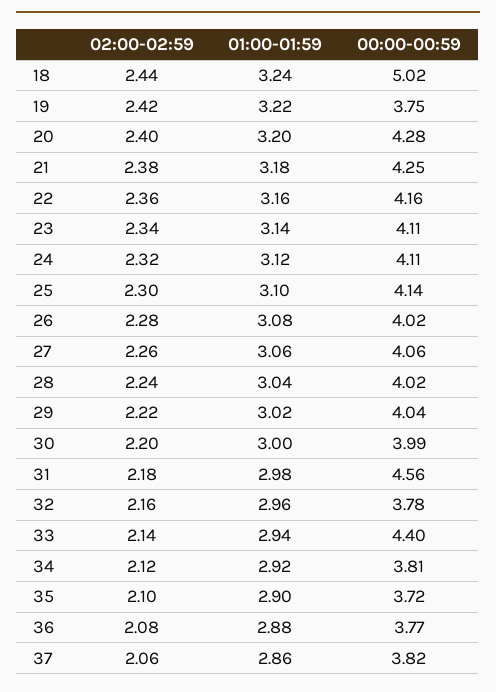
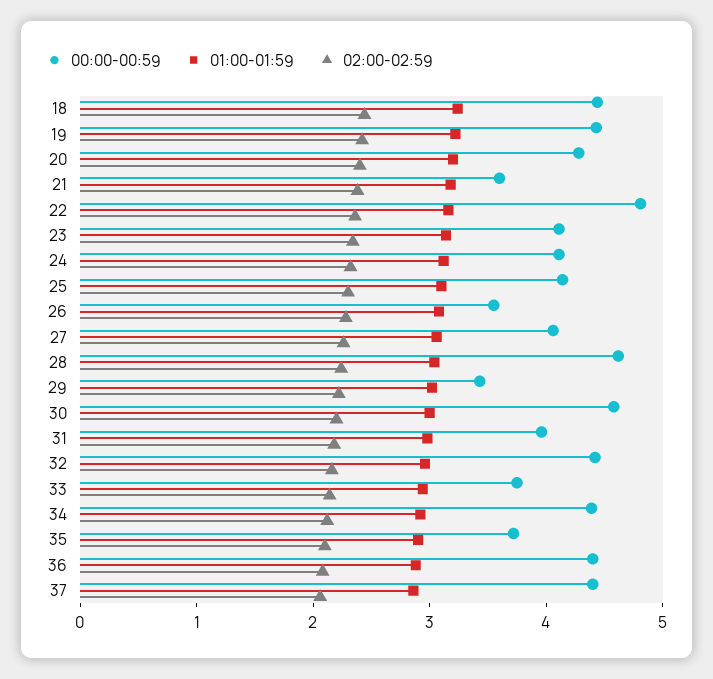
  {
    "02:00-02:59": {
      "18": 2.44,
      "19": 2.42,
      "20": 2.4,
      "21": 2.38,
      "22": 2.36,
      "23": 2.34,
      "24": 2.32,
      "25": 2.3,
      "26": 2.28,
      "27": 2.26,
      "28": 2.24,
      "29": 2.22,
      "30": 2.2,
      "31": 2.18,
      "32": 2.16,
      "33": 2.14,
      "34": 2.12,
      "35": 2.1,
      "36": 2.08,
      "37": 2.06
    },
    "01:00-01:59": {
      "18": 3.24,
      "19": 3.22,
      "20": 3.2,
      "21": 3.18,
      "22": 3.16,
      "23": 3.14,
      "24": 3.12,
      "25": 3.1,
      "26": 3.08,
      "27": 3.06,
      "28": 3.04,
      "29": 3.02,
      "30": 3,
      "31": 2.98,
      "32": 2.96,
      "33": 2.94,
      "34": 2.92,
      "35": 2.9,
      "36": 2.88,
      "37": 2.86
    },
    "00:00-00:59": {
-     "18": 5.02,
+     "18": 4.4,
-     "19": 3.75,
+     "19": 4.4,
      "20": 4.28,
-     "21": 4.25,
+     "21": 3.6,
-     "22": 4.16,
+     "22": 4.8,
      "23": 4.11,
      "24": 4.11,
      "25": 4.14,
-     "26": 4.02,
+     "26": 3.6,
      "27": 4.06,
-     "28": 4.02,
+     "28": 4.6,
-     "29": 4.04,
+     "29": 3.4,
-     "30": 3.99,
+     "30": 4.6,
-     "31": 4.56,
+     "31": 4,
-     "32": 3.78,
+     "32": 4.4,
-     "33": 4.4,
+     "33": 3.8,
-     "34": 3.81,
+     "34": 4.4,
      "35": 3.72,
-     "36": 3.77,
+     "36": 4.4,
-     "37": 3.82
+     "37": 4.4
    }
  }

